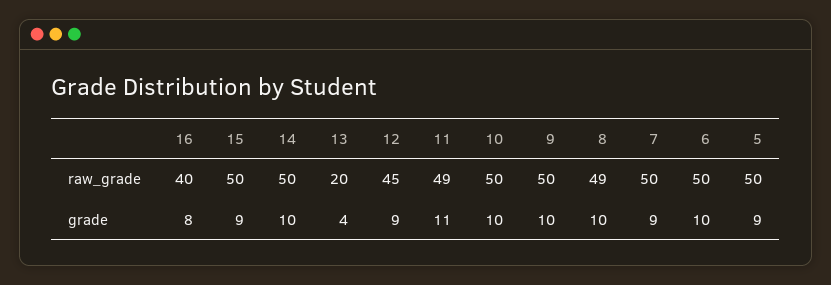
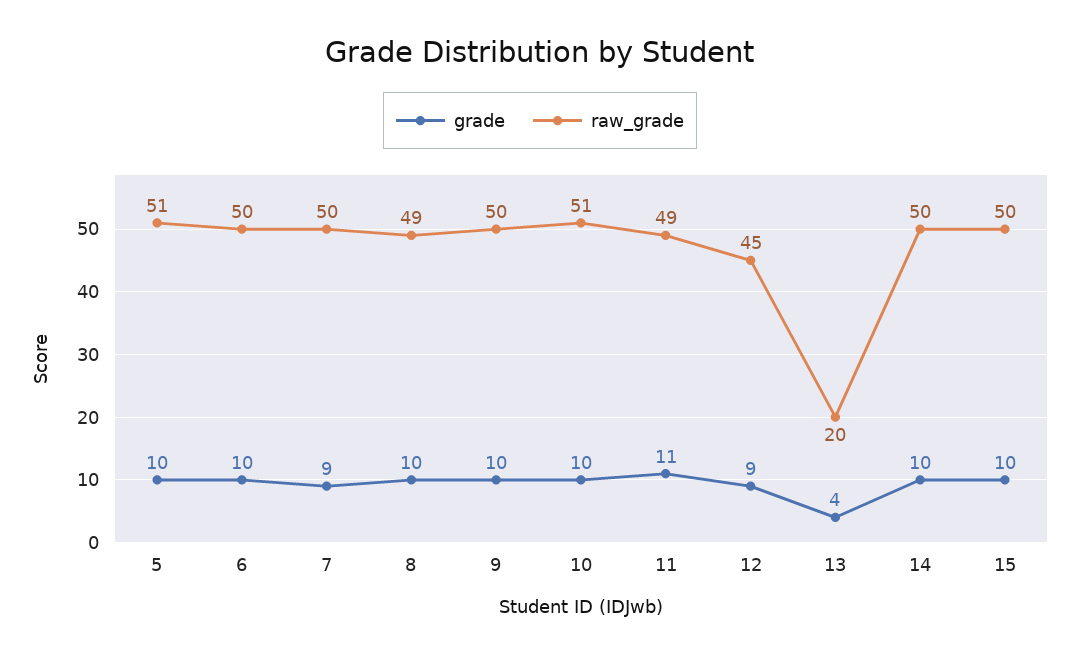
  {
    "raw_grade": {
-     "16": 40,
      "15": 50,
      "14": 50,
      "13": 20,
      "12": 45,
      "11": 49,
-     "10": 50,
+     "10": 51,
      "9": 50,
      "8": 49,
      "7": 50,
      "6": 50,
-     "5": 50
+     "5": 51
    },
    "grade": {
-     "16": 8,
-     "15": 9,
+     "15": 10,
      "14": 10,
      "13": 4,
      "12": 9,
      "11": 11,
      "10": 10,
      "9": 10,
      "8": 10,
      "7": 9,
      "6": 10,
-     "5": 9
+     "5": 10
    }
  }

